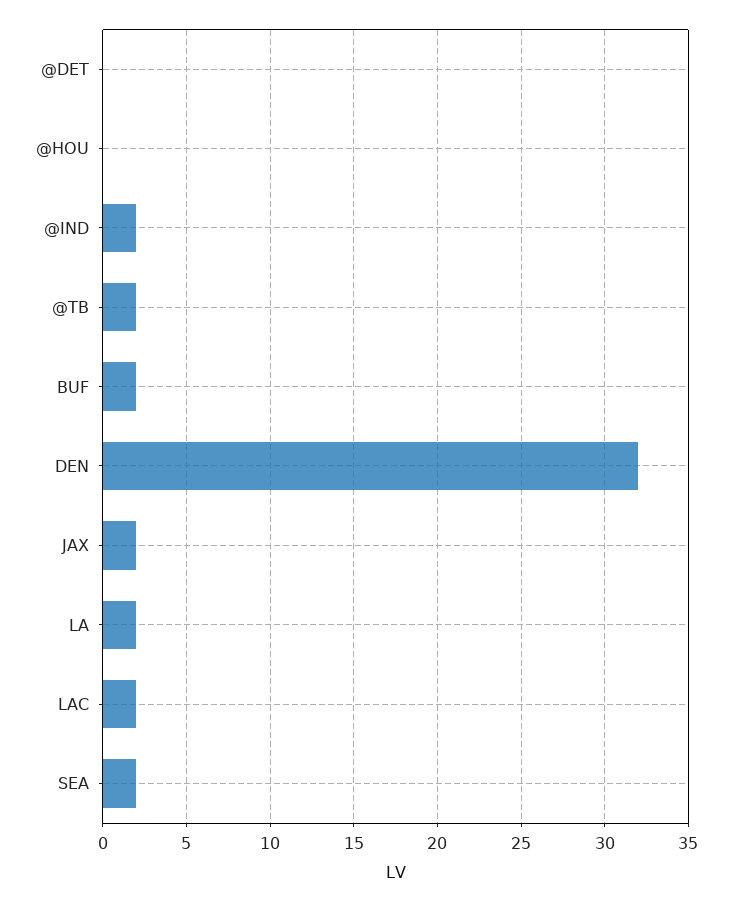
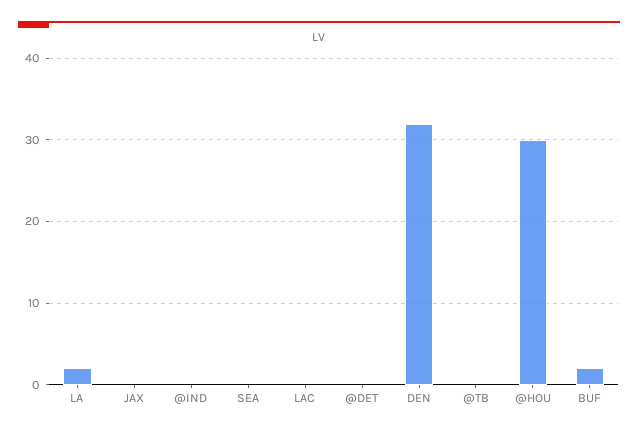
  {
    "@DET": 0,
-   "@HOU": 0,
+   "@HOU": 30,
-   "@IND": 2,
+   "@IND": 0,
-   "@TB": 2,
+   "@TB": 0,
    "BUF": 2,
    "DEN": 32,
-   "JAX": 2,
+   "JAX": 0,
    "LA": 2,
-   "LAC": 2,
+   "LAC": 0,
-   "SEA": 2
+   "SEA": 0
  }

